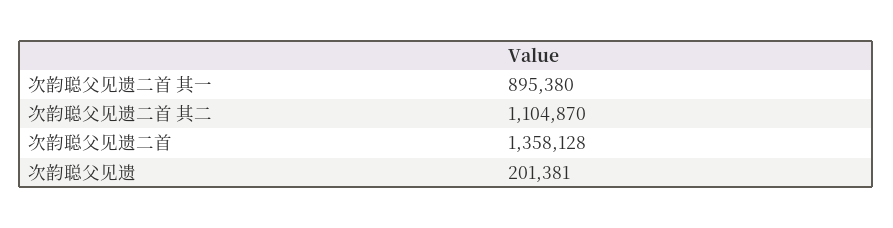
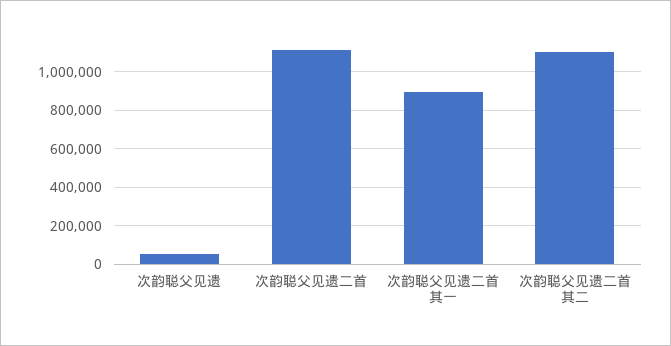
  {
    "次韵聪父见遗二首 其一": 895380,
    "次韵聪父见遗二首 其二": 1104870,
-   "次韵聪父见遗二首": 1358128,
+   "次韵聪父见遗二首": 1100000,
-   "次韵聪父见遗": 201381
+   "次韵聪父见遗": 50000
  }

